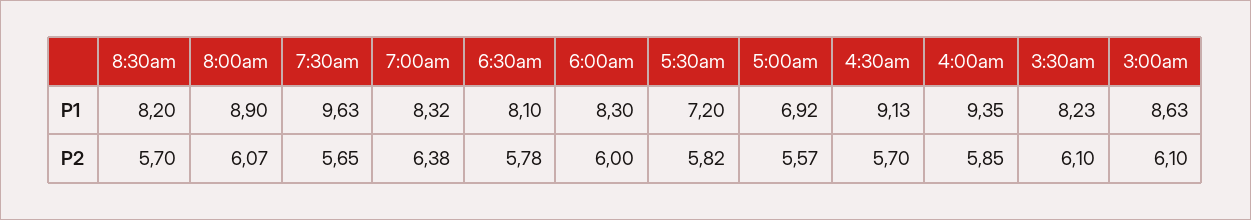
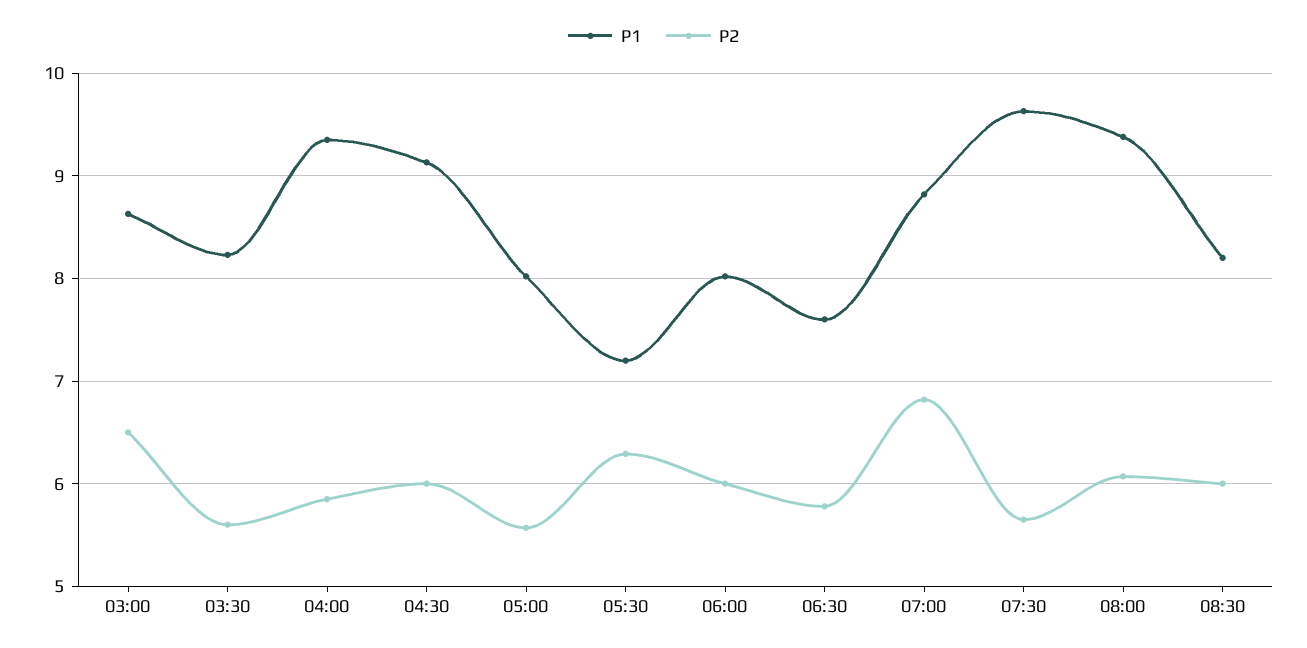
  {
    "P1": {
      "8:30am": 8.2,
-     "8:00am": 8.9,
+     "8:00am": 9.4,
      "7:30am": 9.63,
-     "7:00am": 8.32,
+     "7:00am": 8.8,
-     "6:30am": 8.1,
+     "6:30am": 7.6,
-     "6:00am": 8.3,
+     "6:00am": 8,
      "5:30am": 7.2,
-     "5:00am": 6.92,
+     "5:00am": 8,
      "4:30am": 9.13,
      "4:00am": 9.35,
      "3:30am": 8.23,
      "3:00am": 8.63
    },
    "P2": {
-     "8:30am": 5.7,
+     "8:30am": 6,
      "8:00am": 6.07,
      "7:30am": 5.65,
-     "7:00am": 6.38,
+     "7:00am": 6.8,
      "6:30am": 5.78,
      "6:00am": 6,
-     "5:30am": 5.82,
+     "5:30am": 6.3,
      "5:00am": 5.57,
-     "4:30am": 5.7,
+     "4:30am": 6,
      "4:00am": 5.85,
-     "3:30am": 6.1,
+     "3:30am": 5.6,
-     "3:00am": 6.1
+     "3:00am": 6.5
    }
  }

